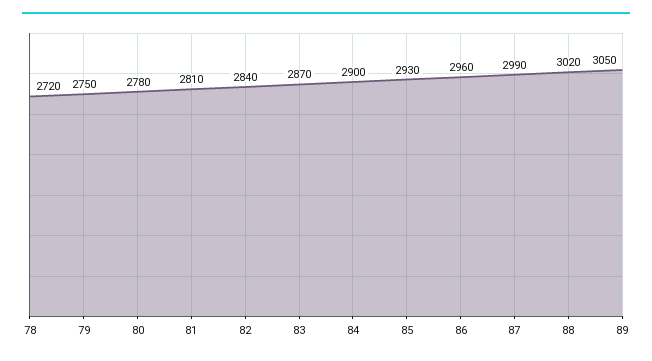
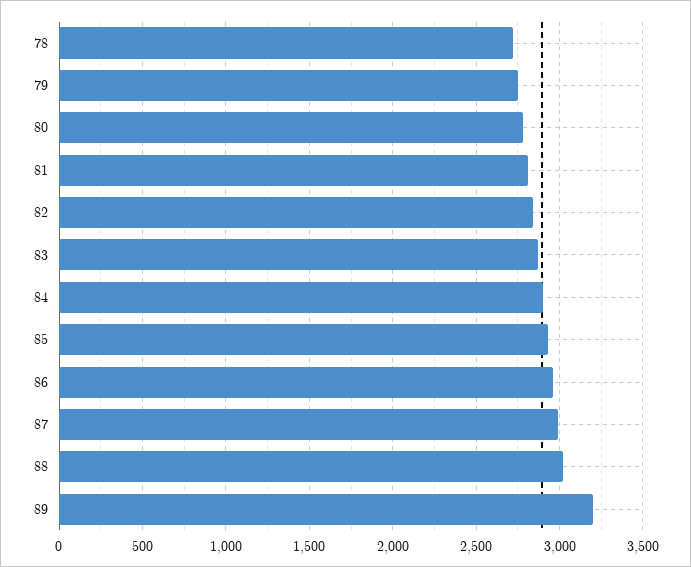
  {
    "78": 2720,
    "79": 2750,
    "80": 2780,
    "81": 2810,
    "82": 2840,
    "83": 2870,
    "84": 2900,
    "85": 2930,
    "86": 2960,
    "87": 2990,
    "88": 3020,
-   "89": 3050
+   "89": 3200
  }

